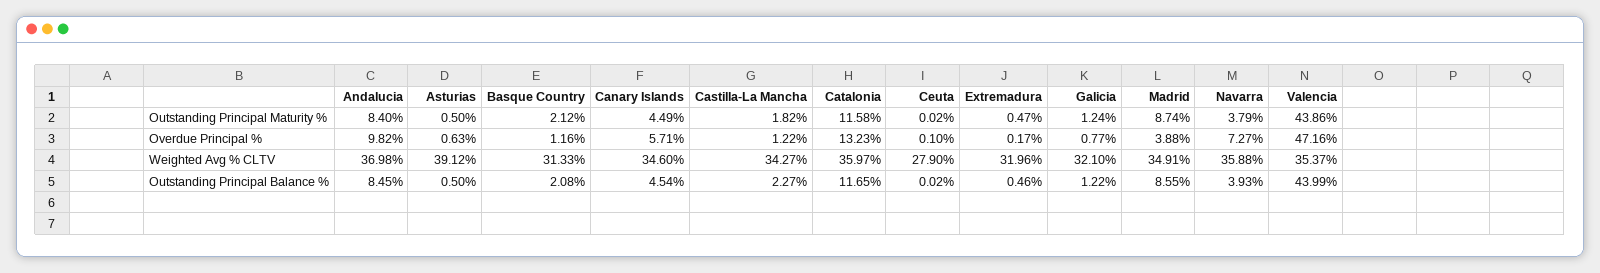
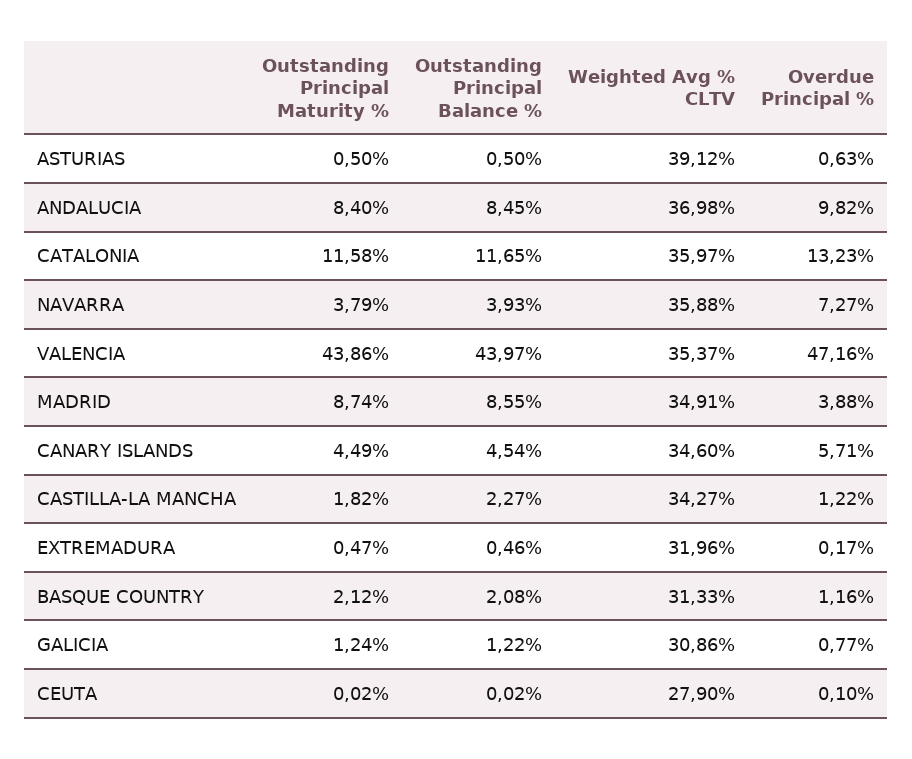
  {
    "Andalucia": {
      "Outstanding Principal Maturity %": 8.4,
      "Overdue Principal %": 9.82,
      "Weighted Avg % CLTV": 36.98,
      "Outstanding Principal Balance %": 8.45
    },
    "Asturias": {
      "Outstanding Principal Maturity %": 0.5,
      "Overdue Principal %": 0.63,
      "Weighted Avg % CLTV": 39.12,
      "Outstanding Principal Balance %": 0.5
    },
    "Basque Country": {
      "Outstanding Principal Maturity %": 2.12,
      "Overdue Principal %": 1.16,
      "Weighted Avg % CLTV": 31.33,
      "Outstanding Principal Balance %": 2.08
    },
    "Canary Islands": {
      "Outstanding Principal Maturity %": 4.49,
      "Overdue Principal %": 5.71,
      "Weighted Avg % CLTV": 34.6,
      "Outstanding Principal Balance %": 4.54
    },
    "Castilla-La Mancha": {
      "Outstanding Principal Maturity %": 1.82,
      "Overdue Principal %": 1.22,
      "Weighted Avg % CLTV": 34.27,
      "Outstanding Principal Balance %": 2.27
    },
    "Catalonia": {
      "Outstanding Principal Maturity %": 11.58,
      "Overdue Principal %": 13.23,
      "Weighted Avg % CLTV": 35.97,
      "Outstanding Principal Balance %": 11.65
    },
    "Ceuta": {
      "Outstanding Principal Maturity %": 0.02,
      "Overdue Principal %": 0.1,
      "Weighted Avg % CLTV": 27.9,
      "Outstanding Principal Balance %": 0.02
    },
    "Extremadura": {
      "Outstanding Principal Maturity %": 0.47,
      "Overdue Principal %": 0.17,
      "Weighted Avg % CLTV": 31.96,
      "Outstanding Principal Balance %": 0.46
    },
    "Galicia": {
      "Outstanding Principal Maturity %": 1.24,
      "Overdue Principal %": 0.77,
-     "Weighted Avg % CLTV": 32.1,
+     "Weighted Avg % CLTV": 30.86,
      "Outstanding Principal Balance %": 1.22
    },
    "Madrid": {
      "Outstanding Principal Maturity %": 8.74,
      "Overdue Principal %": 3.88,
      "Weighted Avg % CLTV": 34.91,
      "Outstanding Principal Balance %": 8.55
    },
    "Navarra": {
      "Outstanding Principal Maturity %": 3.79,
      "Overdue Principal %": 7.27,
      "Weighted Avg % CLTV": 35.88,
      "Outstanding Principal Balance %": 3.93
    },
    "Valencia": {
      "Outstanding Principal Maturity %": 43.86,
      "Overdue Principal %": 47.16,
      "Weighted Avg % CLTV": 35.37,
-     "Outstanding Principal Balance %": 43.99
+     "Outstanding Principal Balance %": 43.97
    }
  }

